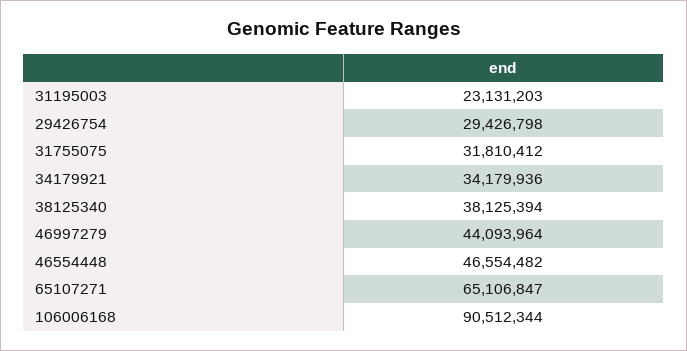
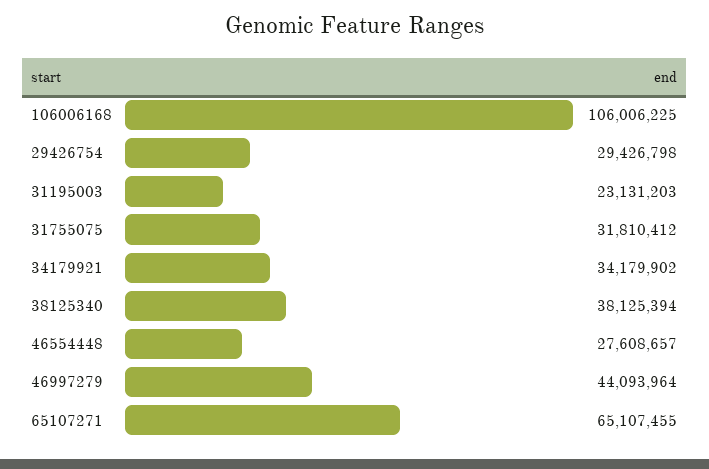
  {
    "31195003": 23131203,
    "29426754": 29426798,
    "31755075": 31810412,
-   "34179921": 34179936,
+   "34179921": 34179902,
    "38125340": 38125394,
    "46997279": 44093964,
-   "46554448": 46554482,
+   "46554448": 27608657,
-   "65107271": 65106847,
+   "65107271": 65107455,
-   "106006168": 90512344
+   "106006168": 106006225
  }

